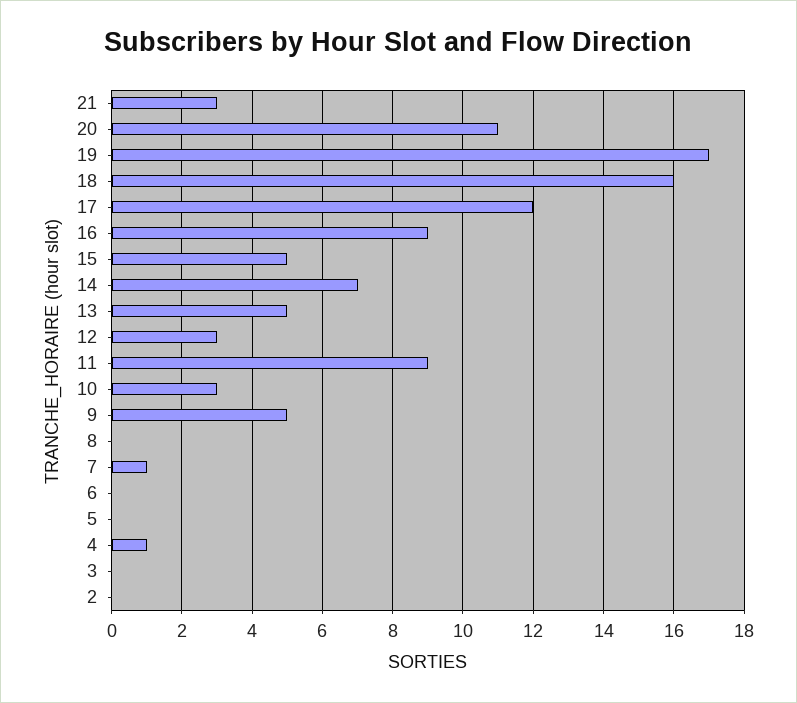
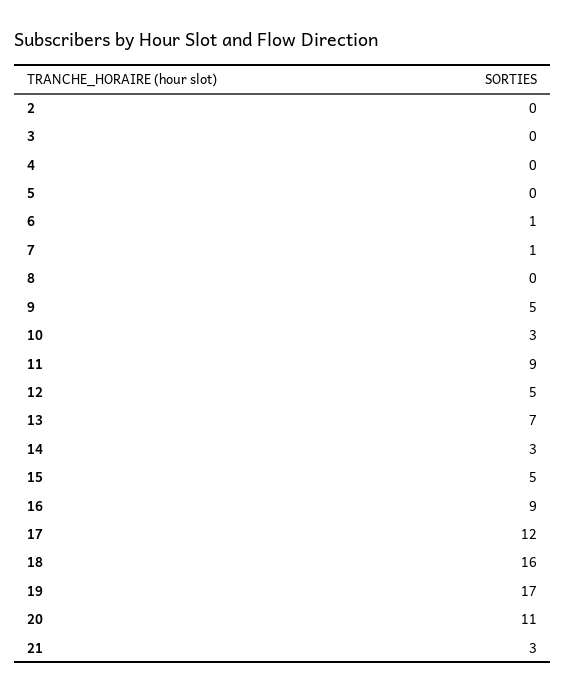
  {
    "21": 3,
    "20": 11,
    "19": 17,
    "18": 16,
    "17": 12,
    "16": 9,
    "15": 5,
-   "14": 7,
+   "14": 3,
-   "13": 5,
+   "13": 7,
-   "12": 3,
+   "12": 5,
    "11": 9,
    "10": 3,
    "9": 5,
    "8": 0,
    "7": 1,
-   "6": 0,
+   "6": 1,
    "5": 0,
-   "4": 1,
+   "4": 0,
    "3": 0,
    "2": 0
  }

